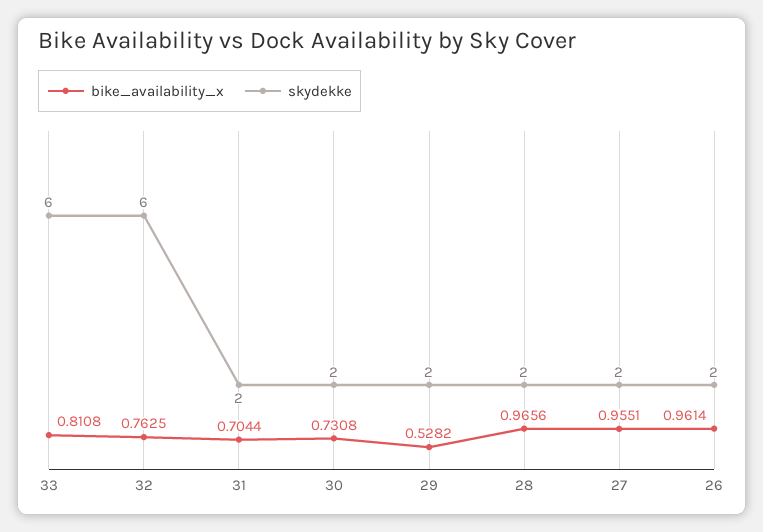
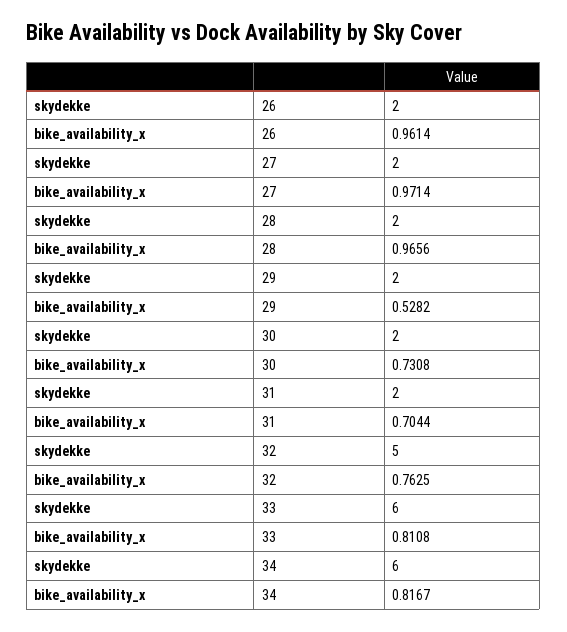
  {
    "bike_availability_x": {
      "33": 0.8108,
      "32": 0.7625,
      "31": 0.7044,
      "30": 0.7308,
      "29": 0.5282,
      "28": 0.9656,
-     "27": 0.9551,
+     "27": 0.9714,
-     "26": 0.9614
+     "26": 0.9614,
+     "34": 0.8167
    },
    "skydekke": {
      "33": 6,
-     "32": 6,
+     "32": 5,
      "31": 2,
      "30": 2,
      "29": 2,
      "28": 2,
      "27": 2,
-     "26": 2
+     "26": 2,
+     "34": 6
    }
  }

